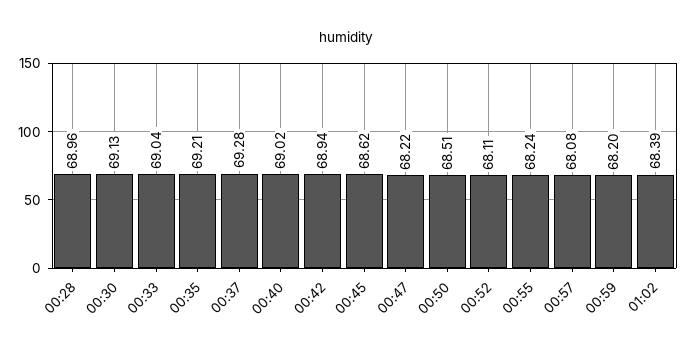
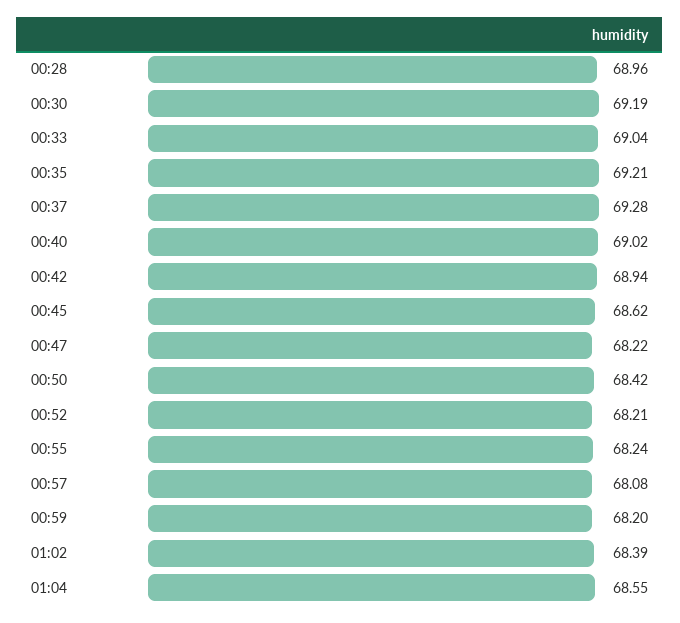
  {
    "00:28": 68.96,
-   "00:30": 69.13,
+   "00:30": 69.19,
    "00:33": 69.04,
    "00:35": 69.21,
    "00:37": 69.28,
    "00:40": 69.02,
    "00:42": 68.94,
    "00:45": 68.62,
    "00:47": 68.22,
-   "00:50": 68.51,
+   "00:50": 68.42,
-   "00:52": 68.11,
+   "00:52": 68.21,
    "00:55": 68.24,
    "00:57": 68.08,
    "00:59": 68.2,
-   "01:02": 68.39
+   "01:02": 68.39,
+   "01:04": 68.55
  }

